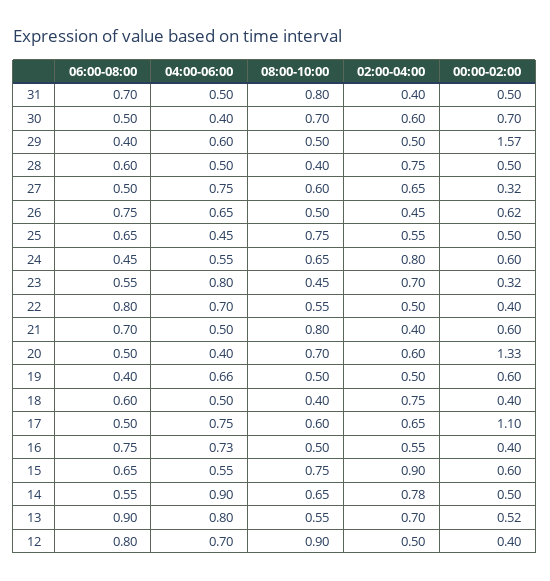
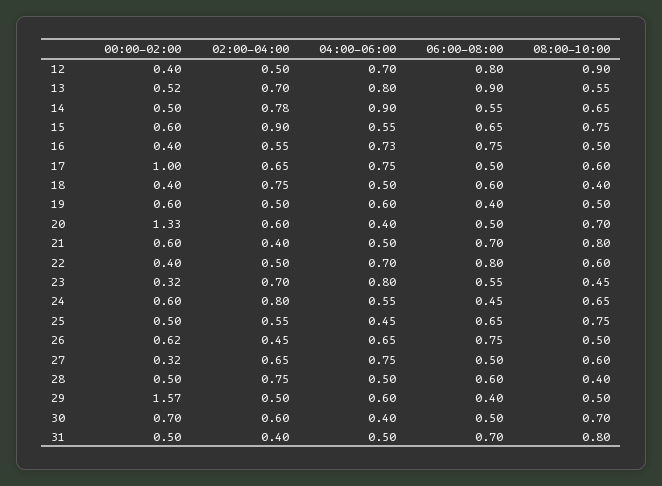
  {
    "06:00-08:00": {
      "31": 0.7,
      "30": 0.5,
      "29": 0.4,
      "28": 0.6,
      "27": 0.5,
      "26": 0.75,
      "25": 0.65,
      "24": 0.45,
      "23": 0.55,
      "22": 0.8,
      "21": 0.7,
      "20": 0.5,
      "19": 0.4,
      "18": 0.6,
      "17": 0.5,
      "16": 0.75,
      "15": 0.65,
      "14": 0.55,
      "13": 0.9,
      "12": 0.8
    },
    "04:00-06:00": {
      "31": 0.5,
      "30": 0.4,
      "29": 0.6,
      "28": 0.5,
      "27": 0.75,
      "26": 0.65,
      "25": 0.45,
      "24": 0.55,
      "23": 0.8,
      "22": 0.7,
      "21": 0.5,
      "20": 0.4,
-     "19": 0.66,
+     "19": 0.6,
      "18": 0.5,
      "17": 0.75,
      "16": 0.73,
      "15": 0.55,
      "14": 0.9,
      "13": 0.8,
      "12": 0.7
    },
    "08:00-10:00": {
      "31": 0.8,
      "30": 0.7,
      "29": 0.5,
      "28": 0.4,
      "27": 0.6,
      "26": 0.5,
      "25": 0.75,
      "24": 0.65,
      "23": 0.45,
-     "22": 0.55,
+     "22": 0.6,
      "21": 0.8,
      "20": 0.7,
      "19": 0.5,
      "18": 0.4,
      "17": 0.6,
      "16": 0.5,
      "15": 0.75,
      "14": 0.65,
      "13": 0.55,
      "12": 0.9
    },
    "02:00-04:00": {
      "31": 0.4,
      "30": 0.6,
      "29": 0.5,
      "28": 0.75,
      "27": 0.65,
      "26": 0.45,
      "25": 0.55,
      "24": 0.8,
      "23": 0.7,
      "22": 0.5,
      "21": 0.4,
      "20": 0.6,
      "19": 0.5,
      "18": 0.75,
      "17": 0.65,
      "16": 0.55,
      "15": 0.9,
      "14": 0.78,
      "13": 0.7,
      "12": 0.5
    },
    "00:00-02:00": {
      "31": 0.5,
      "30": 0.7,
      "29": 1.57,
      "28": 0.5,
      "27": 0.32,
      "26": 0.62,
      "25": 0.5,
      "24": 0.6,
      "23": 0.32,
      "22": 0.4,
      "21": 0.6,
      "20": 1.33,
      "19": 0.6,
      "18": 0.4,
-     "17": 1.1,
+     "17": 1,
      "16": 0.4,
      "15": 0.6,
      "14": 0.5,
      "13": 0.52,
      "12": 0.4
    }
  }

